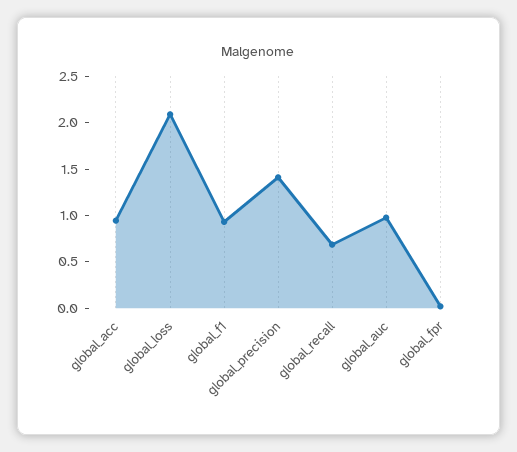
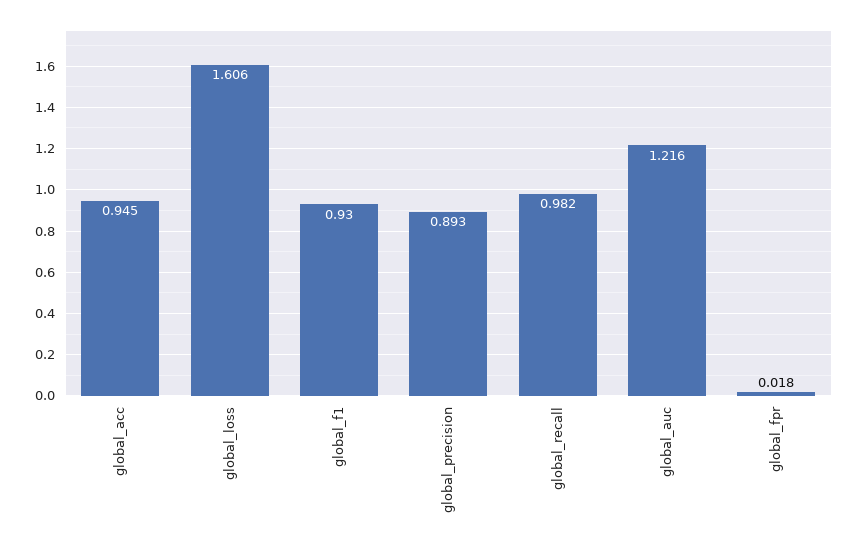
  {
    "global_acc": 0.945,
-   "global_loss": 2.1,
+   "global_loss": 1.606,
    "global_f1": 0.93,
-   "global_precision": 1.4,
+   "global_precision": 0.893,
-   "global_recall": 0.7,
+   "global_recall": 0.982,
-   "global_auc": 1,
+   "global_auc": 1.216,
    "global_fpr": 0.018
  }

